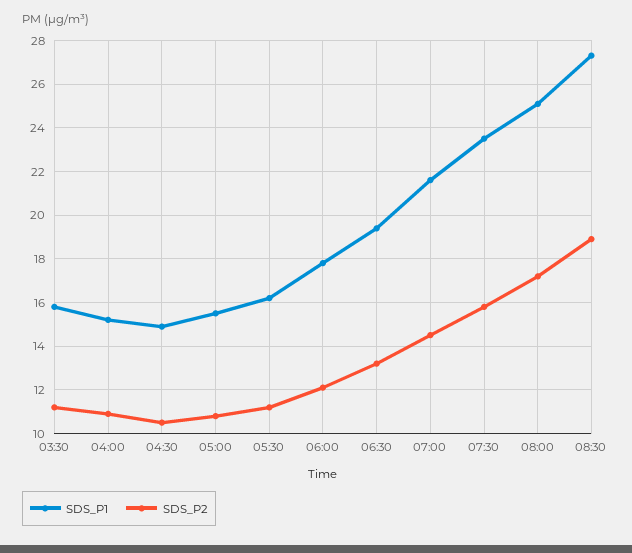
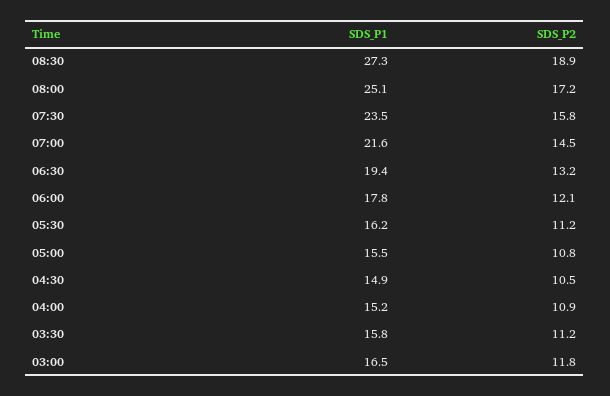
  {
    "SDS_P1": {
      "03:30": 15.8,
      "04:00": 15.2,
      "04:30": 14.9,
      "05:00": 15.5,
      "05:30": 16.2,
      "06:00": 17.8,
      "06:30": 19.4,
      "07:00": 21.6,
      "07:30": 23.5,
      "08:00": 25.1,
-     "08:30": 27.3
+     "08:30": 27.3,
+     "03:00": 16.5
    },
    "SDS_P2": {
      "03:30": 11.2,
      "04:00": 10.9,
      "04:30": 10.5,
      "05:00": 10.8,
      "05:30": 11.2,
      "06:00": 12.1,
      "06:30": 13.2,
      "07:00": 14.5,
      "07:30": 15.8,
      "08:00": 17.2,
-     "08:30": 18.9
+     "08:30": 18.9,
+     "03:00": 11.8
    }
  }

